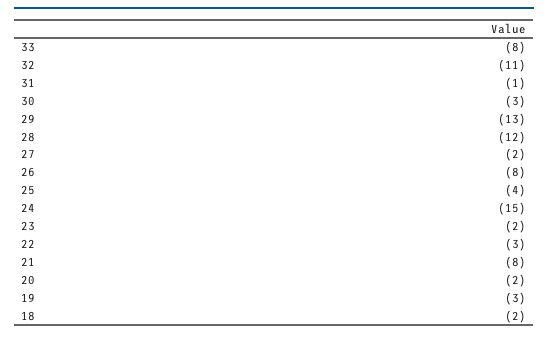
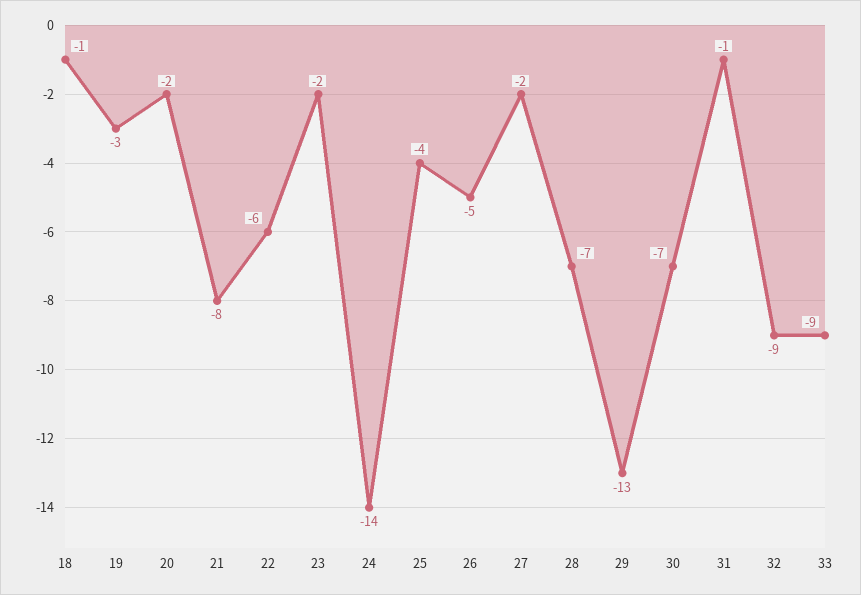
  {
-   "33": -8,
+   "33": -9,
-   "32": -11,
+   "32": -9,
    "31": -1,
-   "30": -3,
+   "30": -7,
    "29": -13,
-   "28": -12,
+   "28": -7,
    "27": -2,
-   "26": -8,
+   "26": -5,
    "25": -4,
-   "24": -15,
+   "24": -14,
    "23": -2,
-   "22": -3,
+   "22": -6,
    "21": -8,
    "20": -2,
    "19": -3,
-   "18": -2
+   "18": -1
  }

